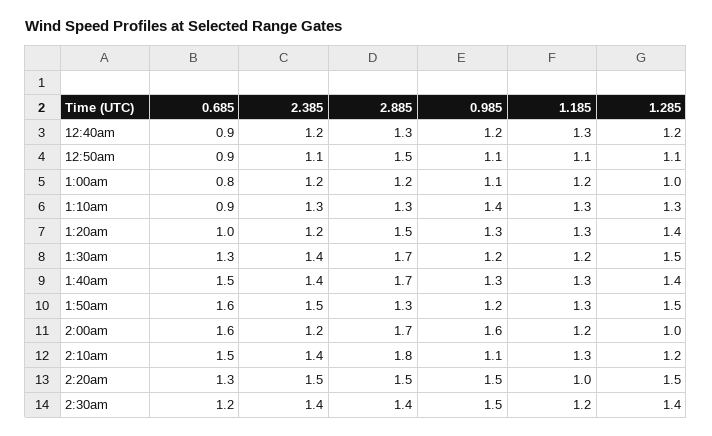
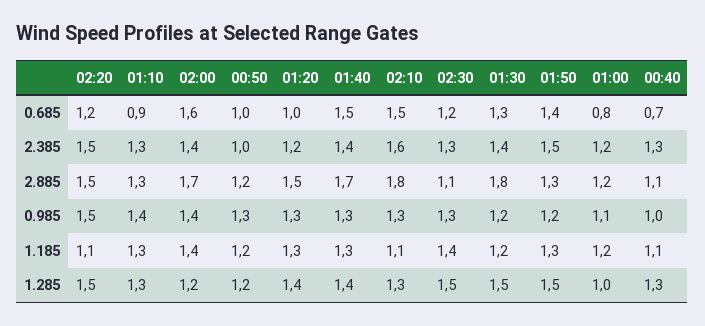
  {
    "0.685": {
-     "12:40am": 0.9,
+     "12:40am": 0.7,
-     "12:50am": 0.9,
+     "12:50am": 1,
      "1:00am": 0.8,
      "1:10am": 0.9,
      "1:20am": 1,
      "1:30am": 1.3,
      "1:40am": 1.5,
-     "1:50am": 1.6,
+     "1:50am": 1.4,
      "2:00am": 1.6,
      "2:10am": 1.5,
-     "2:20am": 1.3,
+     "2:20am": 1.2,
      "2:30am": 1.2
    },
    "2.385": {
-     "12:40am": 1.2,
+     "12:40am": 1.3,
-     "12:50am": 1.1,
+     "12:50am": 1,
      "1:00am": 1.2,
      "1:10am": 1.3,
      "1:20am": 1.2,
      "1:30am": 1.4,
      "1:40am": 1.4,
      "1:50am": 1.5,
-     "2:00am": 1.2,
+     "2:00am": 1.4,
-     "2:10am": 1.4,
+     "2:10am": 1.6,
      "2:20am": 1.5,
-     "2:30am": 1.4
+     "2:30am": 1.3
    },
    "2.885": {
-     "12:40am": 1.3,
+     "12:40am": 1.1,
-     "12:50am": 1.5,
+     "12:50am": 1.2,
      "1:00am": 1.2,
      "1:10am": 1.3,
      "1:20am": 1.5,
-     "1:30am": 1.7,
+     "1:30am": 1.8,
      "1:40am": 1.7,
      "1:50am": 1.3,
      "2:00am": 1.7,
      "2:10am": 1.8,
      "2:20am": 1.5,
-     "2:30am": 1.4
+     "2:30am": 1.1
    },
    "0.985": {
-     "12:40am": 1.2,
+     "12:40am": 1,
-     "12:50am": 1.1,
+     "12:50am": 1.3,
      "1:00am": 1.1,
      "1:10am": 1.4,
      "1:20am": 1.3,
      "1:30am": 1.2,
      "1:40am": 1.3,
      "1:50am": 1.2,
-     "2:00am": 1.6,
+     "2:00am": 1.4,
-     "2:10am": 1.1,
+     "2:10am": 1.3,
      "2:20am": 1.5,
-     "2:30am": 1.5
+     "2:30am": 1.3
    },
    "1.185": {
-     "12:40am": 1.3,
+     "12:40am": 1.1,
-     "12:50am": 1.1,
+     "12:50am": 1.2,
      "1:00am": 1.2,
      "1:10am": 1.3,
      "1:20am": 1.3,
      "1:30am": 1.2,
      "1:40am": 1.3,
      "1:50am": 1.3,
-     "2:00am": 1.2,
+     "2:00am": 1.4,
-     "2:10am": 1.3,
+     "2:10am": 1.1,
-     "2:20am": 1,
+     "2:20am": 1.1,
-     "2:30am": 1.2
+     "2:30am": 1.4
    },
    "1.285": {
-     "12:40am": 1.2,
+     "12:40am": 1.3,
-     "12:50am": 1.1,
+     "12:50am": 1.2,
      "1:00am": 1,
      "1:10am": 1.3,
      "1:20am": 1.4,
      "1:30am": 1.5,
      "1:40am": 1.4,
      "1:50am": 1.5,
-     "2:00am": 1,
+     "2:00am": 1.2,
-     "2:10am": 1.2,
+     "2:10am": 1.3,
      "2:20am": 1.5,
-     "2:30am": 1.4
+     "2:30am": 1.5
    }
  }

